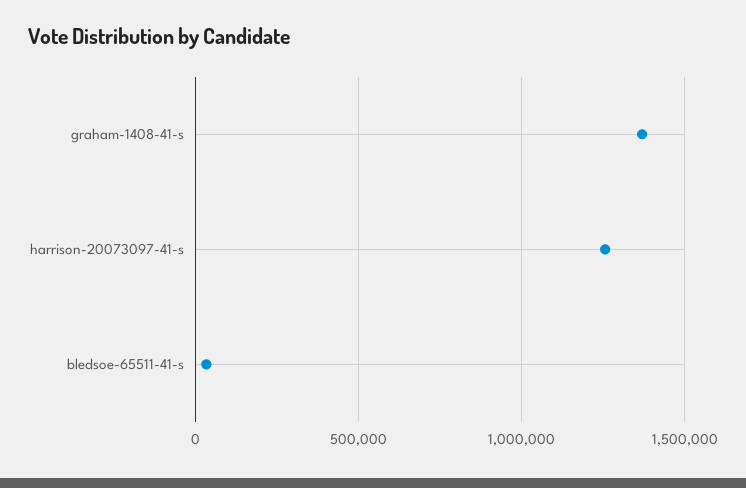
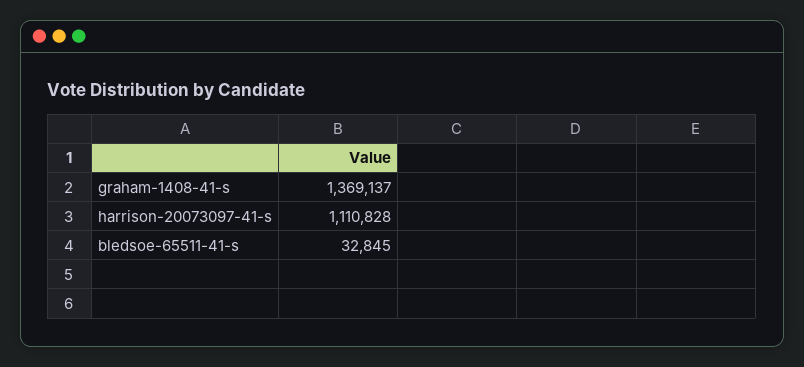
  {
    "graham-1408-41-s": 1369137,
-   "harrison-20073097-41-s": 1250000,
+   "harrison-20073097-41-s": 1110828,
    "bledsoe-65511-41-s": 32845
  }

